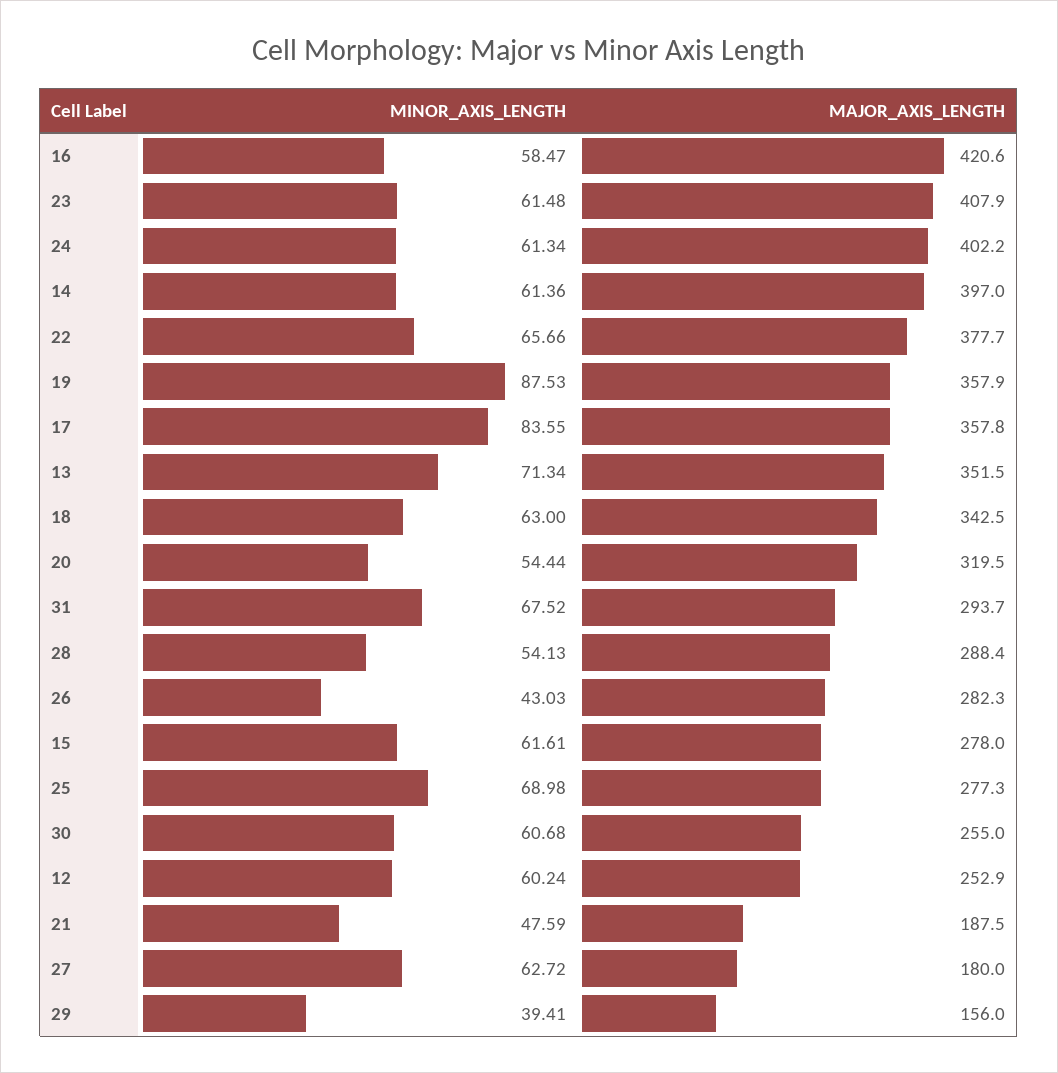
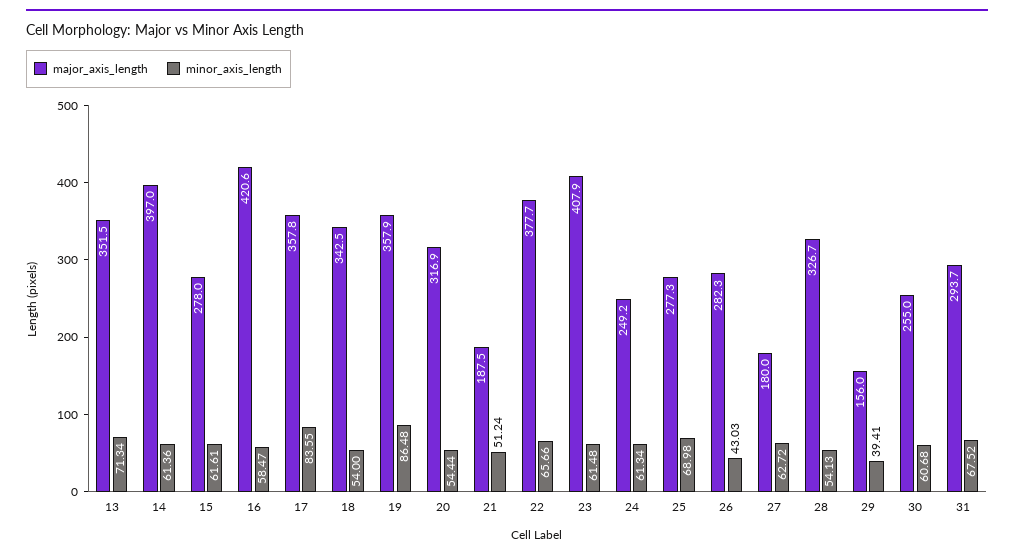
  {
    "MINOR_AXIS_LENGTH": {
      "16": 58.47,
      "23": 61.48,
      "24": 61.34,
      "14": 61.36,
      "22": 65.66,
-     "19": 87.53,
+     "19": 86.48,
      "17": 83.55,
      "13": 71.34,
-     "18": 63,
+     "18": 54,
      "20": 54.44,
      "31": 67.52,
      "28": 54.13,
      "26": 43.03,
      "15": 61.61,
      "25": 68.98,
      "30": 60.68,
-     "12": 60.24,
-     "21": 47.59,
+     "21": 51.24,
      "27": 62.72,
      "29": 39.41
    },
    "MAJOR_AXIS_LENGTH": {
      "16": 420.6,
      "23": 407.9,
-     "24": 402.2,
+     "24": 249.2,
      "14": 397,
      "22": 377.7,
      "19": 357.9,
      "17": 357.8,
      "13": 351.5,
      "18": 342.5,
-     "20": 319.5,
+     "20": 316.9,
      "31": 293.7,
-     "28": 288.4,
+     "28": 326.7,
      "26": 282.3,
      "15": 278,
      "25": 277.3,
      "30": 255,
-     "12": 252.9,
      "21": 187.5,
      "27": 180,
      "29": 156
    }
  }

